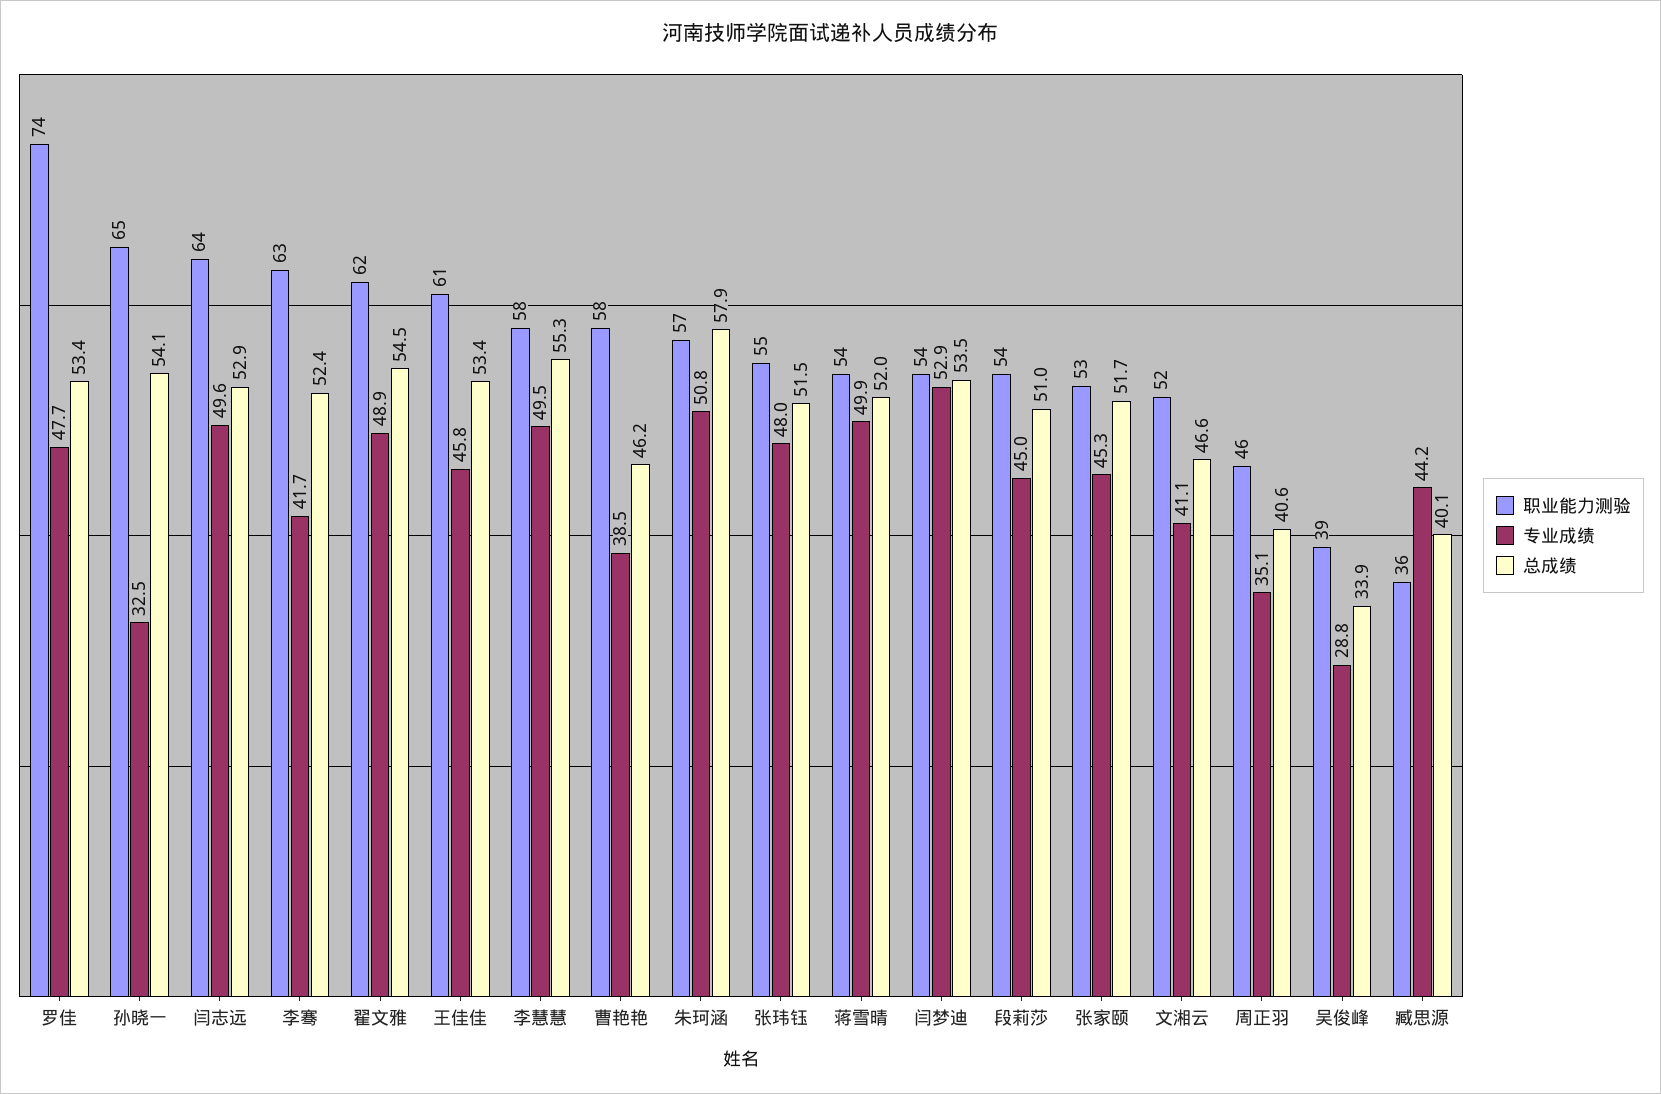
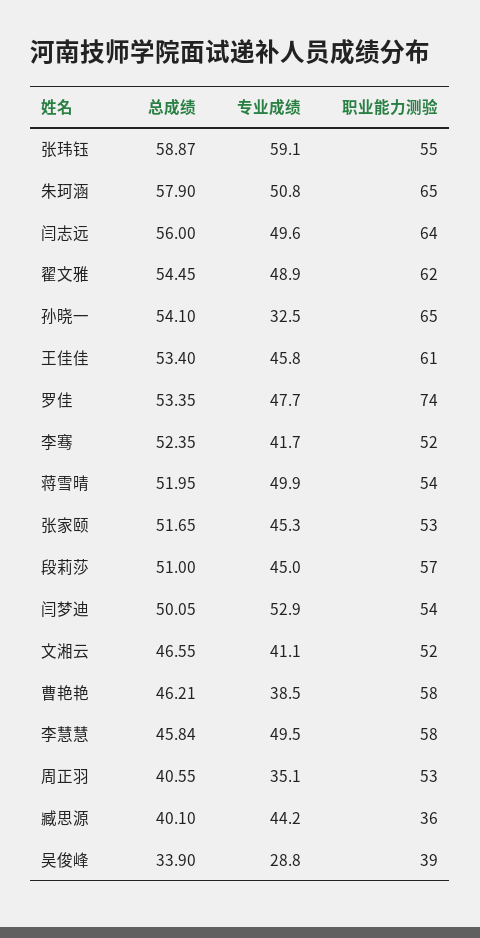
  {
    "职业能力测验": {
      "罗佳": 74,
      "孙晓一": 65,
      "闫志远": 64,
-     "李骞": 63,
+     "李骞": 52,
      "翟文雅": 62,
      "王佳佳": 61,
      "李慧慧": 58,
      "曹艳艳": 58,
-     "朱珂涵": 57,
+     "朱珂涵": 65,
      "张玮钰": 55,
      "蒋雪晴": 54,
      "闫梦迪": 54,
-     "段莉莎": 54,
+     "段莉莎": 57,
      "张家颐": 53,
      "文湘云": 52,
-     "周正羽": 46,
+     "周正羽": 53,
      "吴俊峰": 39,
      "臧思源": 36
    },
    "专业成绩": {
      "罗佳": 47.7,
      "孙晓一": 32.5,
      "闫志远": 49.6,
      "李骞": 41.7,
      "翟文雅": 48.9,
      "王佳佳": 45.8,
      "李慧慧": 49.5,
      "曹艳艳": 38.5,
      "朱珂涵": 50.8,
-     "张玮钰": 48,
+     "张玮钰": 59.1,
      "蒋雪晴": 49.9,
      "闫梦迪": 52.9,
      "段莉莎": 45,
      "张家颐": 45.3,
      "文湘云": 41.1,
      "周正羽": 35.1,
      "吴俊峰": 28.8,
      "臧思源": 44.2
    },
    "总成绩": {
      "罗佳": 53.35,
      "孙晓一": 54.1,
-     "闫志远": 52.9,
+     "闫志远": 56,
      "李骞": 52.35,
      "翟文雅": 54.45,
      "王佳佳": 53.4,
-     "李慧慧": 55.3,
+     "李慧慧": 45.84,
      "曹艳艳": 46.21,
      "朱珂涵": 57.9,
-     "张玮钰": 51.5,
+     "张玮钰": 58.87,
      "蒋雪晴": 51.95,
-     "闫梦迪": 53.5,
+     "闫梦迪": 50.05,
      "段莉莎": 51,
      "张家颐": 51.65,
      "文湘云": 46.55,
      "周正羽": 40.55,
      "吴俊峰": 33.9,
      "臧思源": 40.1
    }
  }

